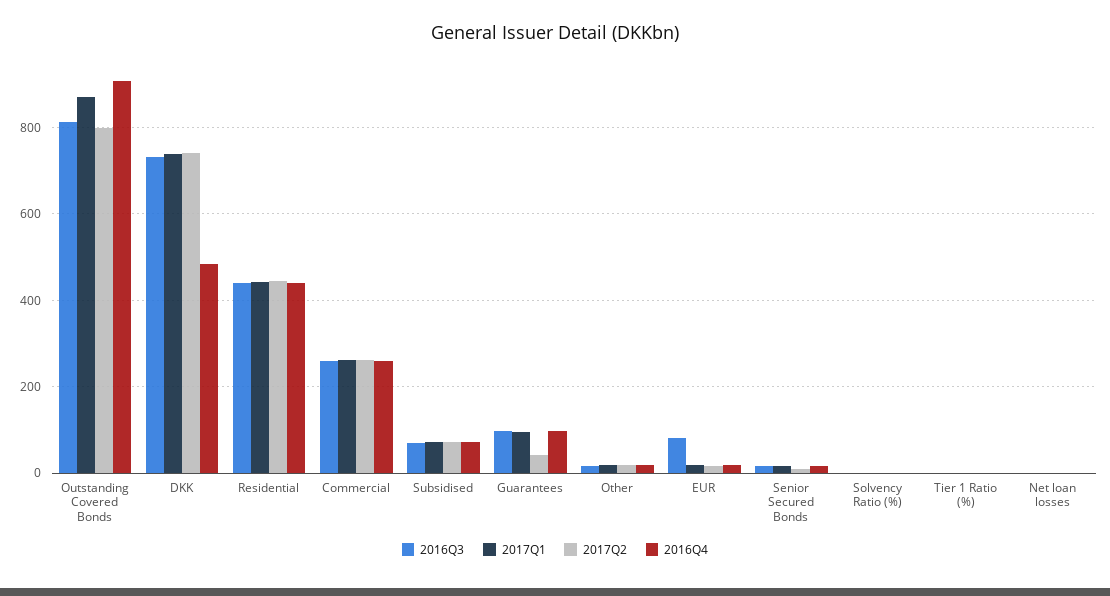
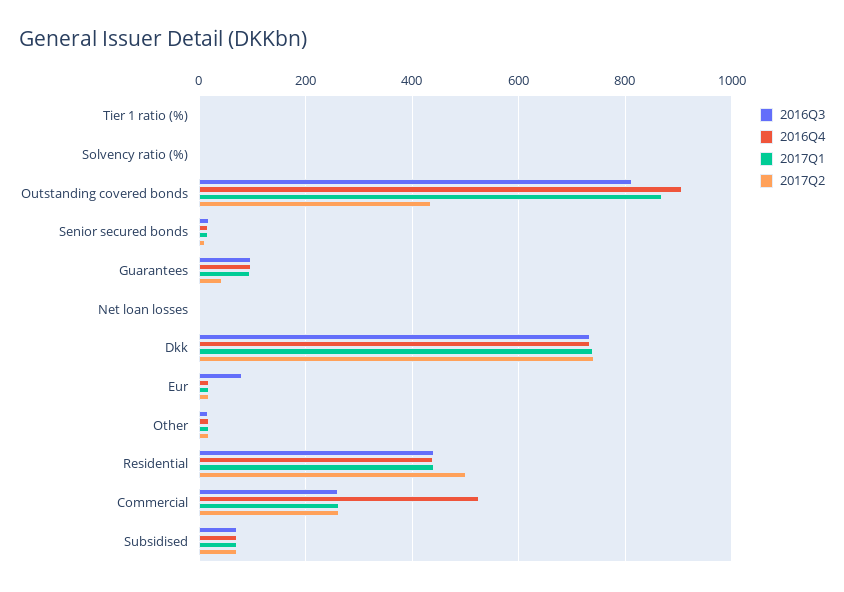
  {
    "2016Q3": {
      "Outstanding Covered Bonds": 820,
      "DKK": 740,
      "Residential": 440,
      "Commercial": 260,
      "Subsidised": 80,
      "Guarantees": 100,
      "Other": 20,
      "EUR": 80,
      "Senior Secured Bonds": 20,
      "Solvency Ratio (%)": 0,
      "Tier 1 Ratio (%)": 0,
      "Net loan losses": 0
    },
    "2017Q1": {
      "Outstanding Covered Bonds": 860,
      "DKK": 740,
      "Residential": 440,
      "Commercial": 260,
      "Subsidised": 80,
      "Guarantees": 100,
      "Other": 20,
      "EUR": 20,
      "Senior Secured Bonds": 20,
      "Solvency Ratio (%)": 0,
      "Tier 1 Ratio (%)": 0,
      "Net loan losses": 0
    },
    "2017Q2": {
-     "Outstanding Covered Bonds": 800,
+     "Outstanding Covered Bonds": 440,
      "DKK": 740,
-     "Residential": 440,
+     "Residential": 500,
      "Commercial": 260,
      "Subsidised": 80,
      "Guarantees": 40,
      "Other": 20,
      "EUR": 20,
      "Senior Secured Bonds": 20,
      "Solvency Ratio (%)": 0,
      "Tier 1 Ratio (%)": 0,
      "Net loan losses": 0
    },
    "2016Q4": {
      "Outstanding Covered Bonds": 900,
-     "DKK": 480,
+     "DKK": 740,
      "Residential": 440,
-     "Commercial": 260,
+     "Commercial": 520,
      "Subsidised": 80,
      "Guarantees": 100,
      "Other": 20,
      "EUR": 20,
      "Senior Secured Bonds": 20,
      "Solvency Ratio (%)": 0,
      "Tier 1 Ratio (%)": 0,
      "Net loan losses": 0
    }
  }

